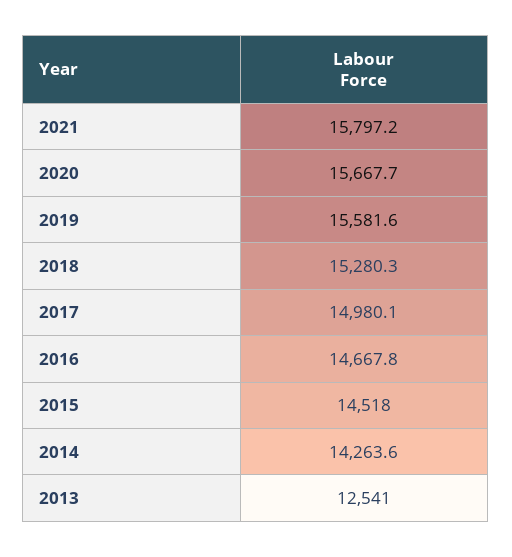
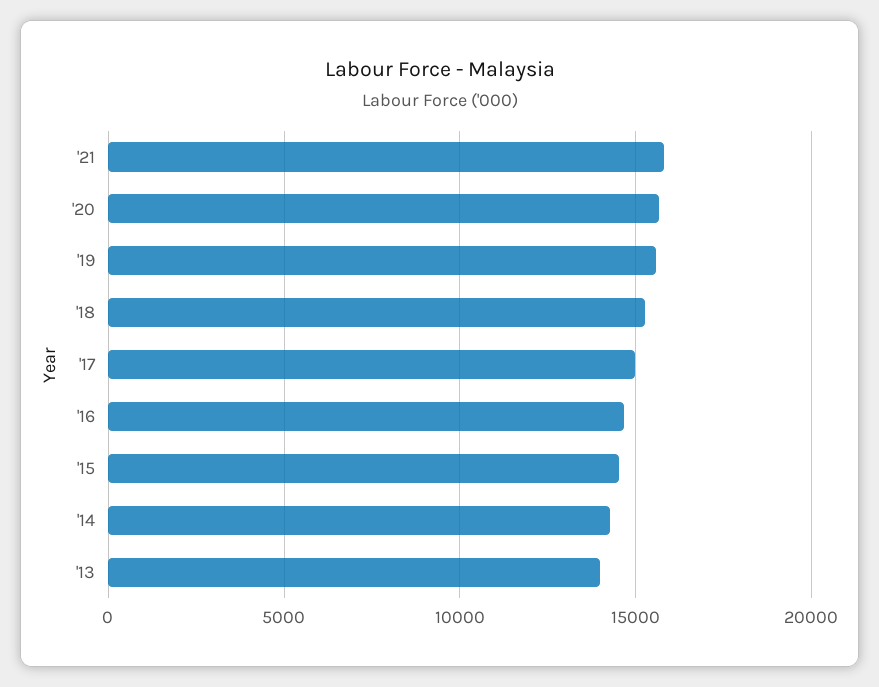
  {
    "2021": 15797.2,
    "2020": 15667.7,
    "2019": 15581.6,
    "2018": 15280.3,
    "2017": 14980.1,
    "2016": 14667.8,
    "2015": 14518,
    "2014": 14263.6,
-   "2013": 12541
+   "2013": 14000
  }

